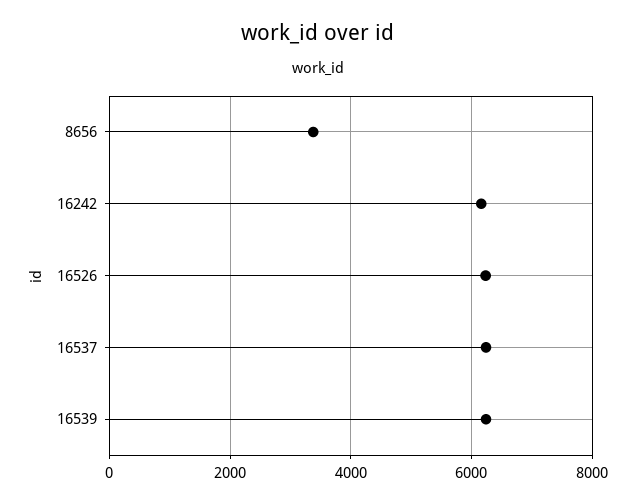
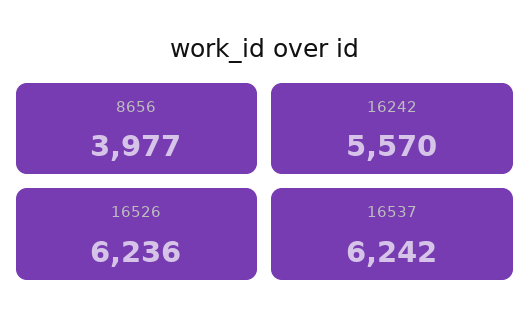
  {
-   "8656": 3400,
+   "8656": 3977,
-   "16242": 6200,
+   "16242": 5570,
    "16526": 6236,
-   "16537": 6242,
+   "16537": 6242
-   "16539": 6200
  }

